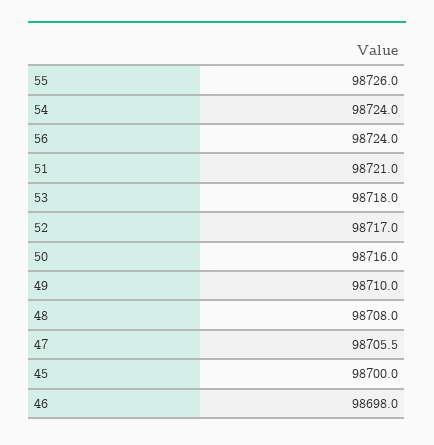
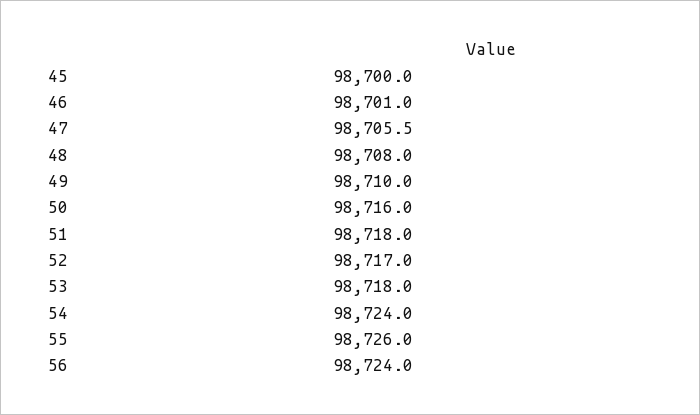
  {
    "55": 98726,
    "54": 98724,
    "56": 98724,
-   "51": 98721,
+   "51": 98718,
    "53": 98718,
    "52": 98717,
    "50": 98716,
    "49": 98710,
    "48": 98708,
    "47": 98705.5,
    "45": 98700,
-   "46": 98698
+   "46": 98701
  }

